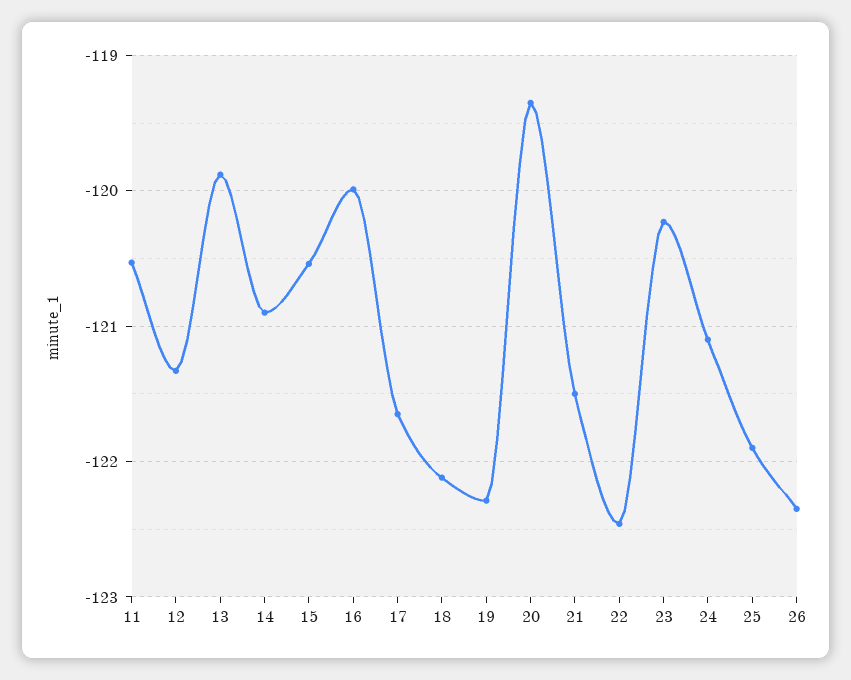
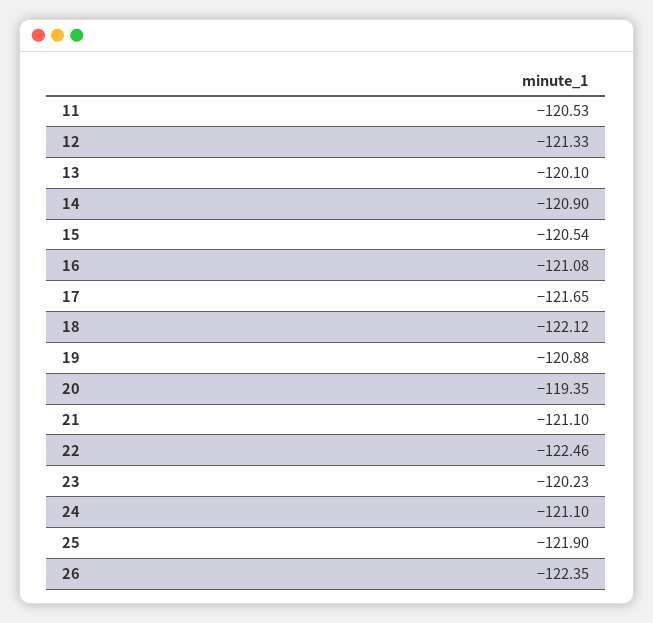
  {
    "11": -120.53,
    "12": -121.33,
-   "13": -119.9,
+   "13": -120.1,
    "14": -120.9,
    "15": -120.54,
-   "16": -120,
+   "16": -121.08,
    "17": -121.65,
    "18": -122.12,
-   "19": -122.3,
+   "19": -120.88,
    "20": -119.35,
-   "21": -121.5,
+   "21": -121.1,
    "22": -122.46,
    "23": -120.23,
    "24": -121.1,
    "25": -121.9,
    "26": -122.35
  }

